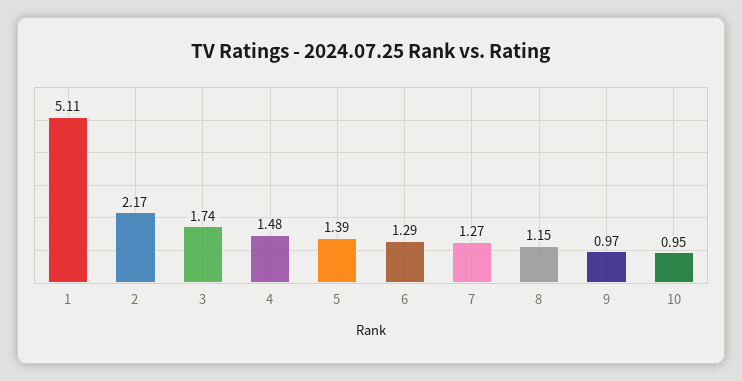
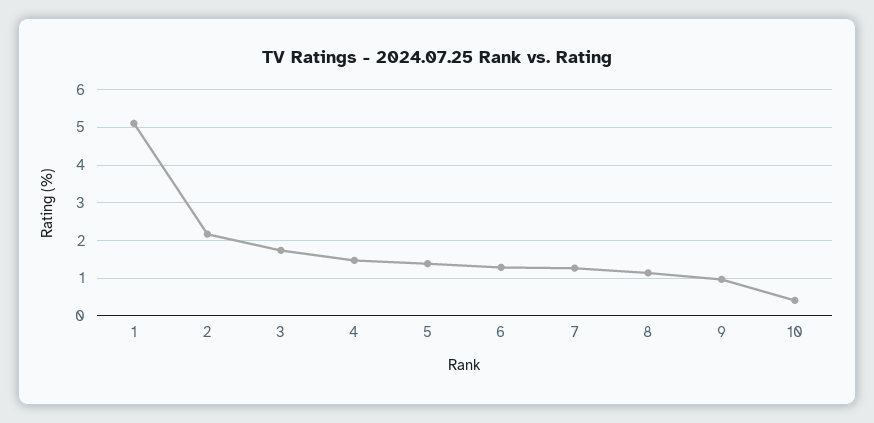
  {
    "1": 5.11,
    "2": 2.17,
    "3": 1.74,
    "4": 1.48,
    "5": 1.39,
    "6": 1.29,
    "7": 1.27,
    "8": 1.15,
    "9": 0.97,
-   "10": 0.95
+   "10": 0.4
  }

